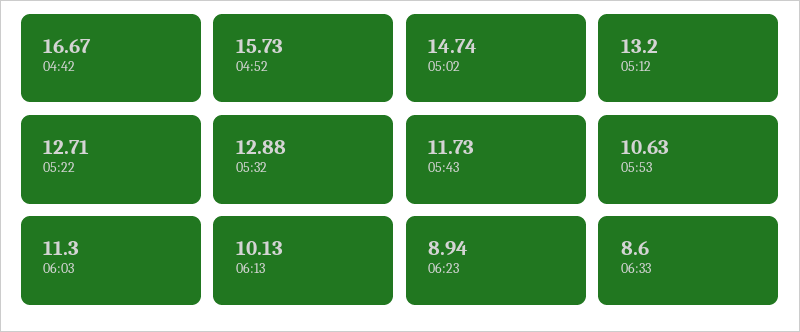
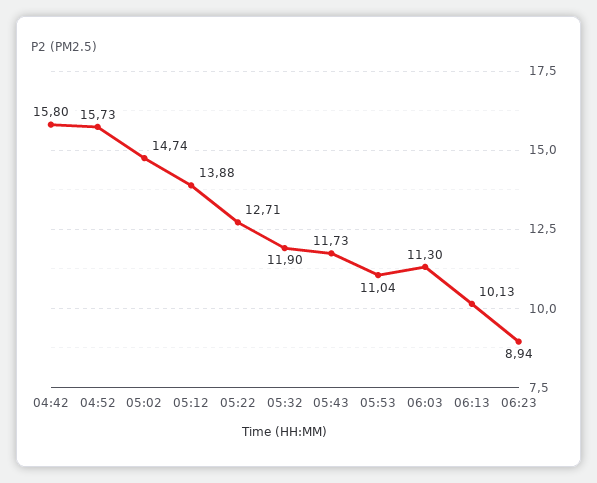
  {
-   "04:42": 16.67,
+   "04:42": 15.8,
    "04:52": 15.73,
    "05:02": 14.74,
-   "05:12": 13.2,
+   "05:12": 13.88,
    "05:22": 12.71,
-   "05:32": 12.88,
+   "05:32": 11.9,
    "05:43": 11.73,
-   "05:53": 10.63,
+   "05:53": 11.04,
    "06:03": 11.3,
    "06:13": 10.13,
-   "06:23": 8.94,
+   "06:23": 8.94
-   "06:33": 8.6
  }

